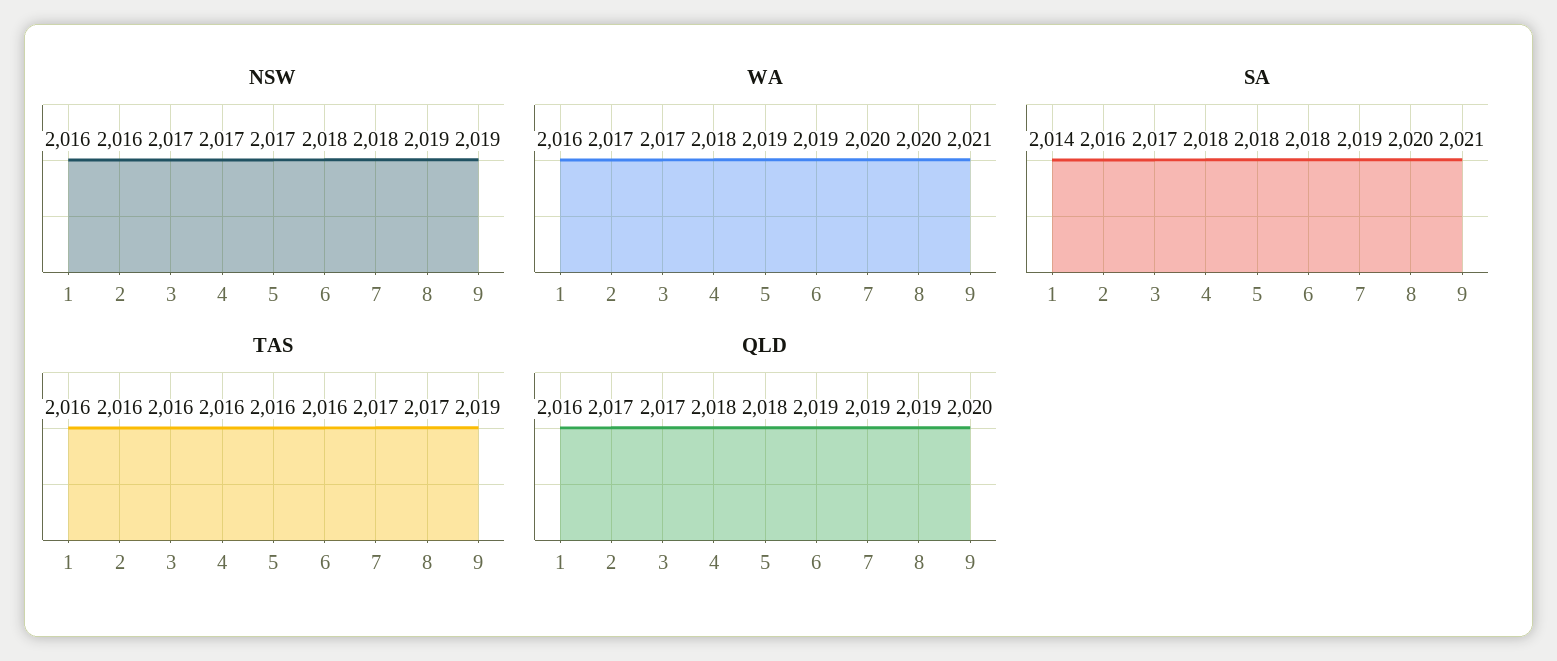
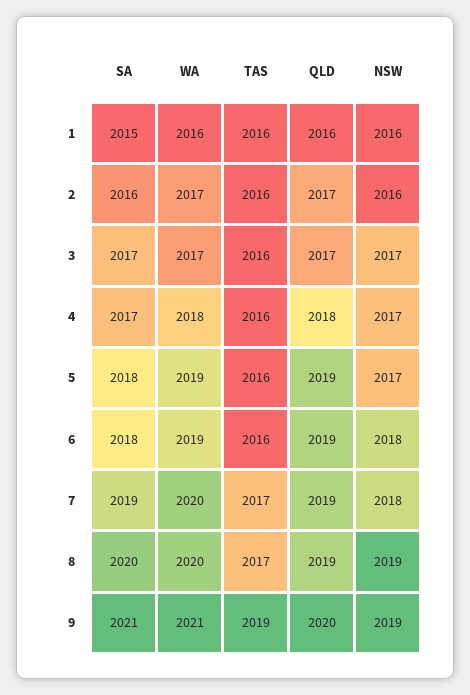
  {
    "NSW": {
      "1": 2016,
      "2": 2016,
      "3": 2017,
      "4": 2017,
      "5": 2017,
      "6": 2018,
      "7": 2018,
      "8": 2019,
      "9": 2019
    },
    "WA": {
      "1": 2016,
      "2": 2017,
      "3": 2017,
      "4": 2018,
      "5": 2019,
      "6": 2019,
      "7": 2020,
      "8": 2020,
      "9": 2021
    },
    "SA": {
-     "1": 2014,
+     "1": 2015,
      "2": 2016,
      "3": 2017,
-     "4": 2018,
+     "4": 2017,
      "5": 2018,
      "6": 2018,
      "7": 2019,
      "8": 2020,
      "9": 2021
    },
    "TAS": {
      "1": 2016,
      "2": 2016,
      "3": 2016,
      "4": 2016,
      "5": 2016,
      "6": 2016,
      "7": 2017,
      "8": 2017,
      "9": 2019
    },
    "QLD": {
      "1": 2016,
      "2": 2017,
      "3": 2017,
      "4": 2018,
-     "5": 2018,
+     "5": 2019,
      "6": 2019,
      "7": 2019,
      "8": 2019,
      "9": 2020
    }
  }

